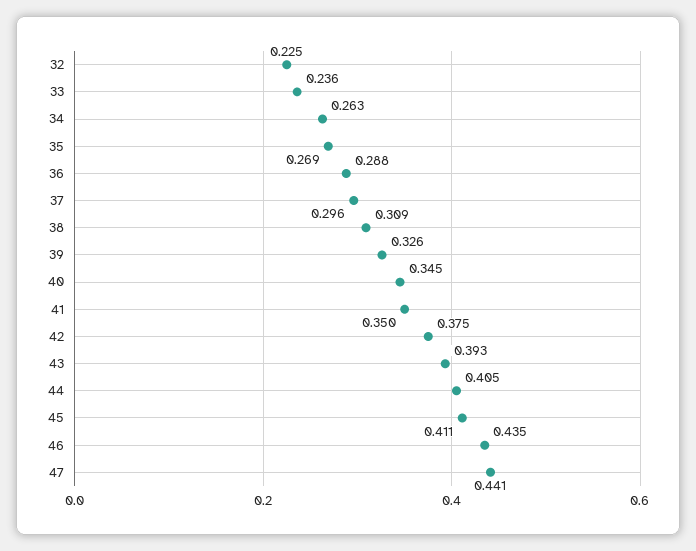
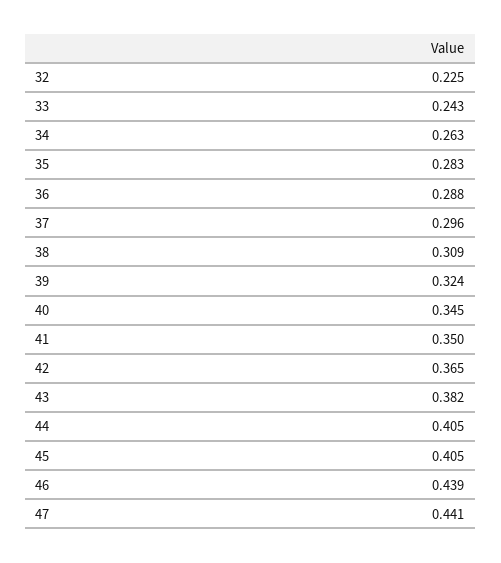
  {
    "32": 0.225,
-   "33": 0.236,
+   "33": 0.243,
    "34": 0.263,
-   "35": 0.269,
+   "35": 0.283,
    "36": 0.288,
    "37": 0.296,
    "38": 0.309,
-   "39": 0.326,
+   "39": 0.324,
    "40": 0.345,
    "41": 0.35,
-   "42": 0.375,
+   "42": 0.365,
-   "43": 0.393,
+   "43": 0.382,
    "44": 0.405,
-   "45": 0.411,
+   "45": 0.405,
-   "46": 0.435,
+   "46": 0.439,
    "47": 0.441
  }

